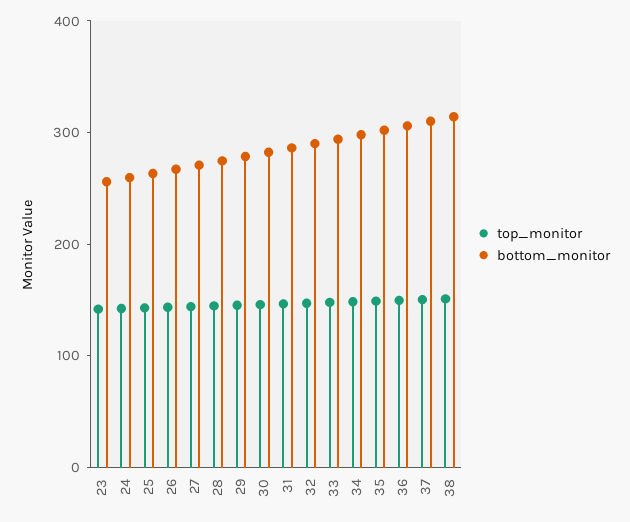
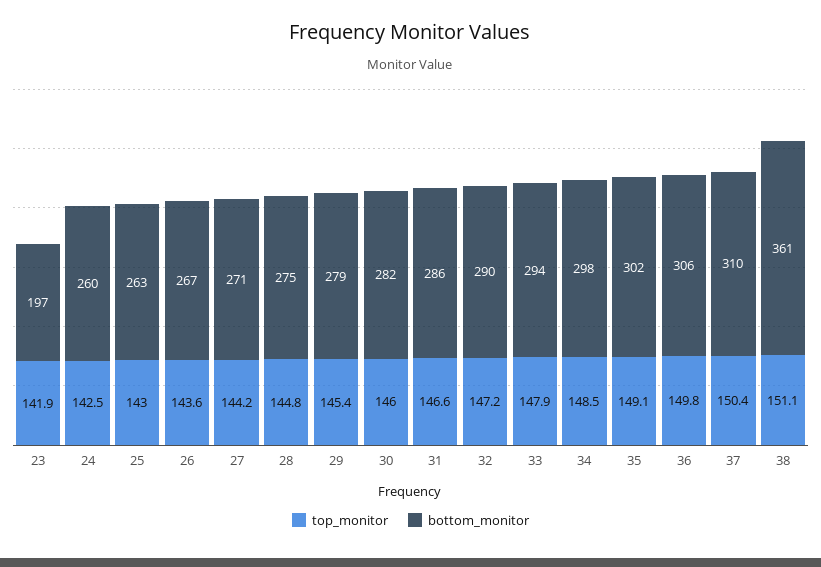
  {
    "top_monitor": {
      "23": 141.9,
      "24": 142.5,
      "25": 143,
      "26": 143.6,
      "27": 144.2,
      "28": 144.8,
      "29": 145.4,
      "30": 146,
      "31": 146.6,
      "32": 147.2,
      "33": 147.9,
      "34": 148.5,
      "35": 149.1,
      "36": 149.8,
      "37": 150.4,
      "38": 151.1
    },
    "bottom_monitor": {
-     "23": 260,
+     "23": 197,
      "24": 260,
      "25": 263,
      "26": 267,
      "27": 271,
      "28": 275,
      "29": 279,
      "30": 282,
      "31": 286,
      "32": 290,
      "33": 294,
      "34": 298,
      "35": 302,
      "36": 306,
      "37": 310,
-     "38": 320
+     "38": 361
    }
  }

